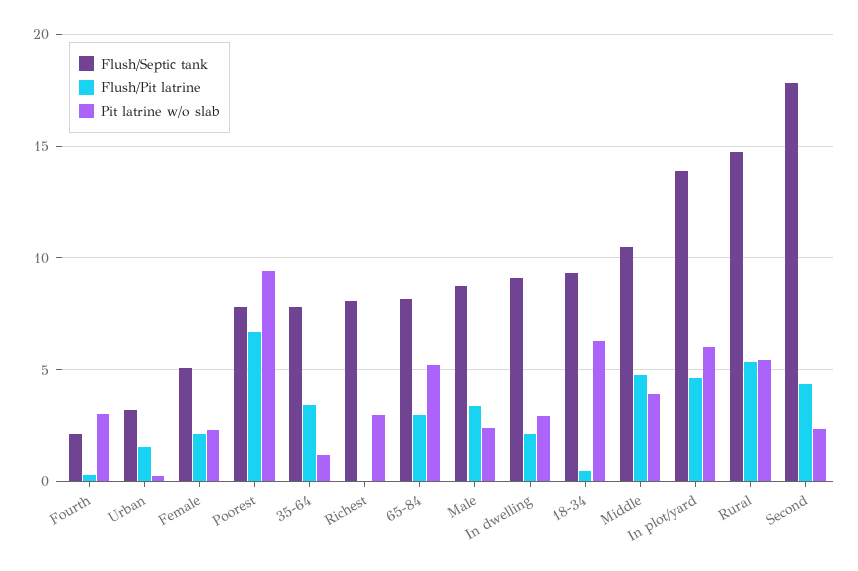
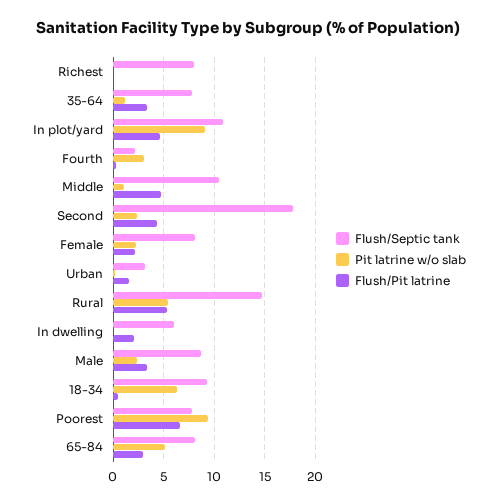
  {
    "Flush/Septic tank": {
      "Fourth": 2,
      "Urban": 3,
-     "Female": 5,
+     "Female": 8,
      "Poorest": 8,
      "35-64": 8,
      "Richest": 8,
      "65-84": 8,
      "Male": 9,
-     "In dwelling": 9,
+     "In dwelling": 6,
      "18-34": 9.5,
      "Middle": 10.5,
-     "In plot/yard": 14,
+     "In plot/yard": 11,
      "Rural": 15,
      "Second": 18
    },
    "Flush/Pit latrine": {
      "Fourth": 0.5,
      "Urban": 1.5,
      "Female": 2,
      "Poorest": 6.5,
      "35-64": 3.5,
      "Richest": 0,
      "65-84": 3,
      "Male": 3.5,
      "In dwelling": 2,
      "18-34": 0.5,
      "Middle": 5,
      "In plot/yard": 4.5,
      "Rural": 5.5,
      "Second": 4.5
    },
    "Pit latrine w/o slab": {
      "Fourth": 3,
      "Urban": 0,
      "Female": 2.5,
      "Poorest": 9.5,
      "35-64": 1,
-     "Richest": 3,
+     "Richest": 0,
      "65-84": 5,
      "Male": 2.5,
-     "In dwelling": 3,
+     "In dwelling": 0,
      "18-34": 6.5,
-     "Middle": 4,
+     "Middle": 1,
-     "In plot/yard": 6,
+     "In plot/yard": 9,
      "Rural": 5.5,
      "Second": 2.5
    }
  }

